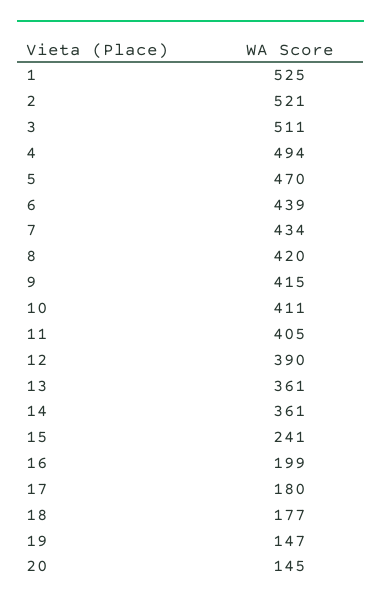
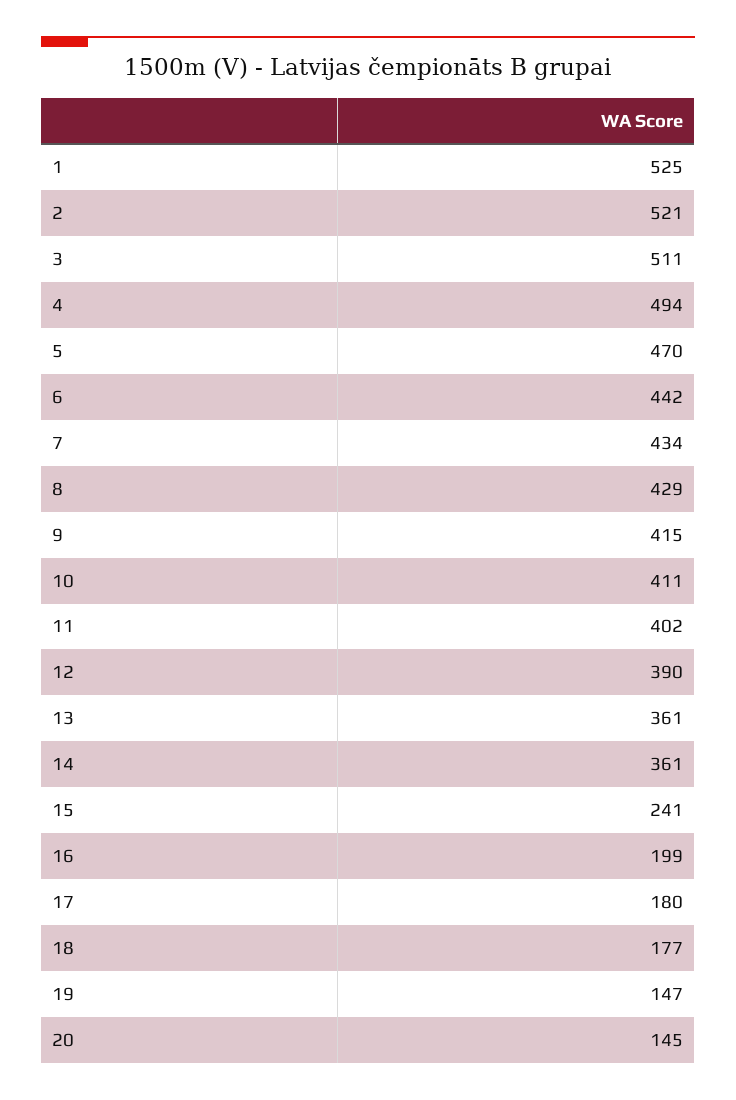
  {
    "1": 525,
    "2": 521,
    "3": 511,
    "4": 494,
    "5": 470,
-   "6": 439,
+   "6": 442,
    "7": 434,
-   "8": 420,
+   "8": 429,
    "9": 415,
    "10": 411,
-   "11": 405,
+   "11": 402,
    "12": 390,
    "13": 361,
    "14": 361,
    "15": 241,
    "16": 199,
    "17": 180,
    "18": 177,
    "19": 147,
    "20": 145
  }

